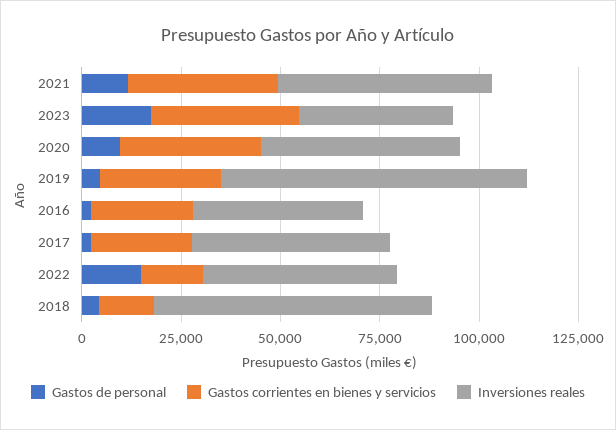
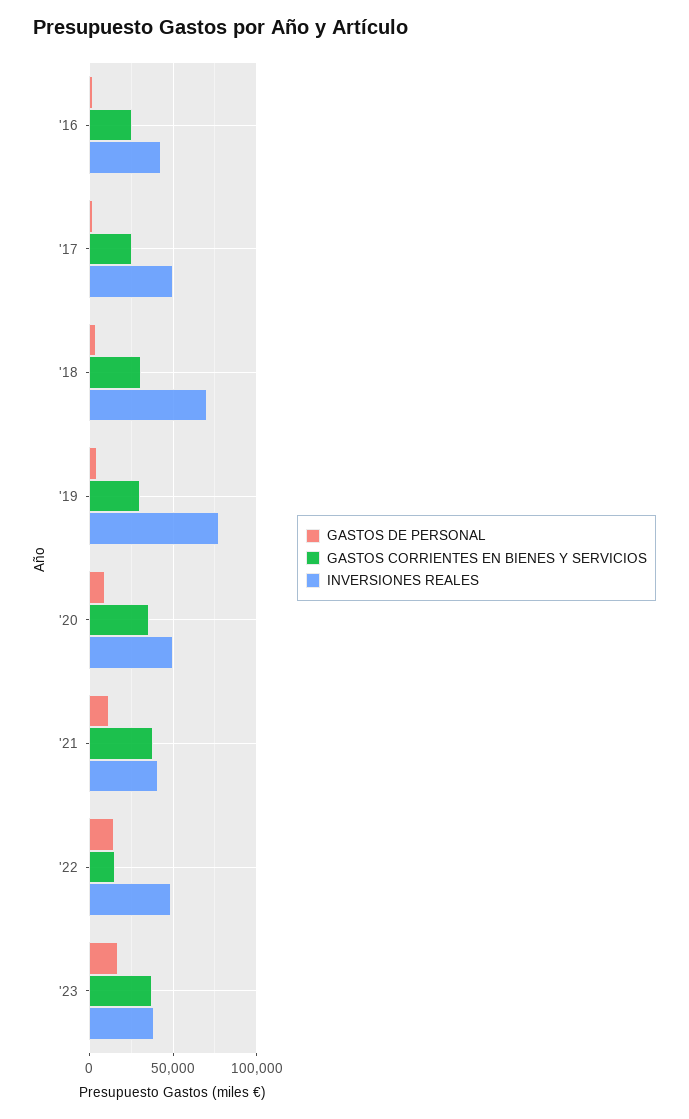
  {
    "Gastos de personal": {
      "2021": 10000,
      "2023": 15000,
      "2020": 10000,
      "2019": 5000,
      "2016": 0,
      "2017": 0,
      "2022": 15000,
      "2018": 5000
    },
    "Gastos corrientes en bienes y servicios": {
      "2021": 40000,
      "2023": 35000,
      "2020": 35000,
      "2019": 30000,
      "2016": 25000,
      "2017": 25000,
      "2022": 15000,
-     "2018": 15000
+     "2018": 30000
    },
    "Inversiones reales": {
-     "2021": 55000,
+     "2021": 40000,
      "2023": 40000,
      "2020": 50000,
      "2019": 75000,
      "2016": 45000,
      "2017": 50000,
      "2022": 50000,
      "2018": 70000
    }
  }

